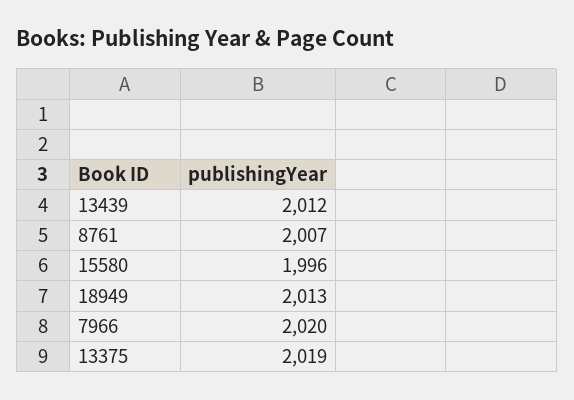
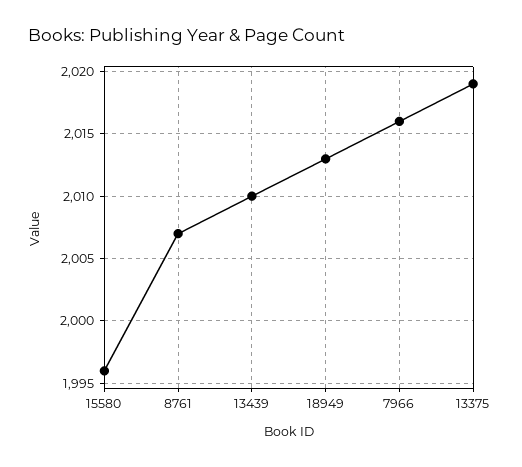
  {
-   "13439": 2012,
+   "13439": 2010,
    "8761": 2007,
    "15580": 1996,
    "18949": 2013,
-   "7966": 2020,
+   "7966": 2016,
    "13375": 2019
  }

